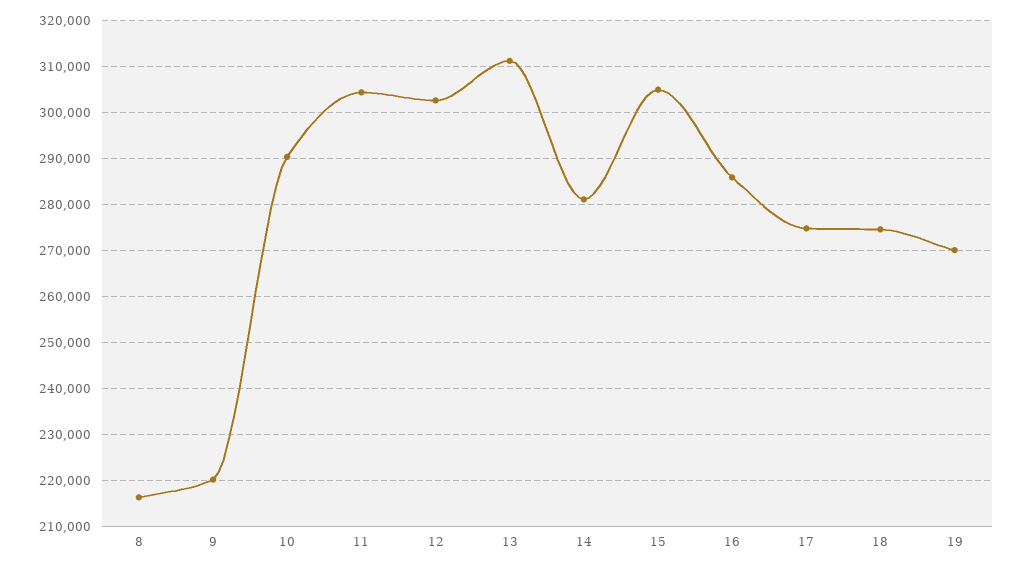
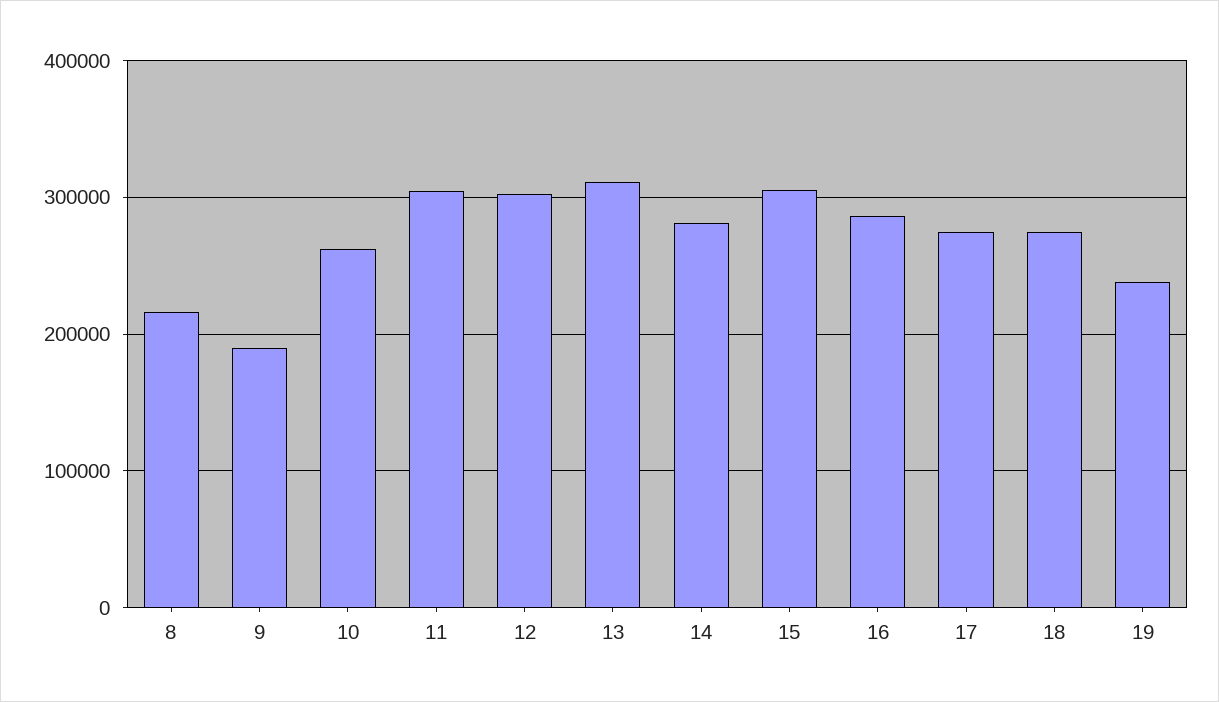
  {
    "8": 216000,
-   "9": 220000,
+   "9": 190000,
-   "10": 290000,
+   "10": 260000,
    "11": 304000,
    "12": 302000,
    "13": 312000,
    "14": 282000,
    "15": 306000,
    "16": 286000,
    "17": 274000,
    "18": 274000,
-   "19": 270000
+   "19": 240000
  }

